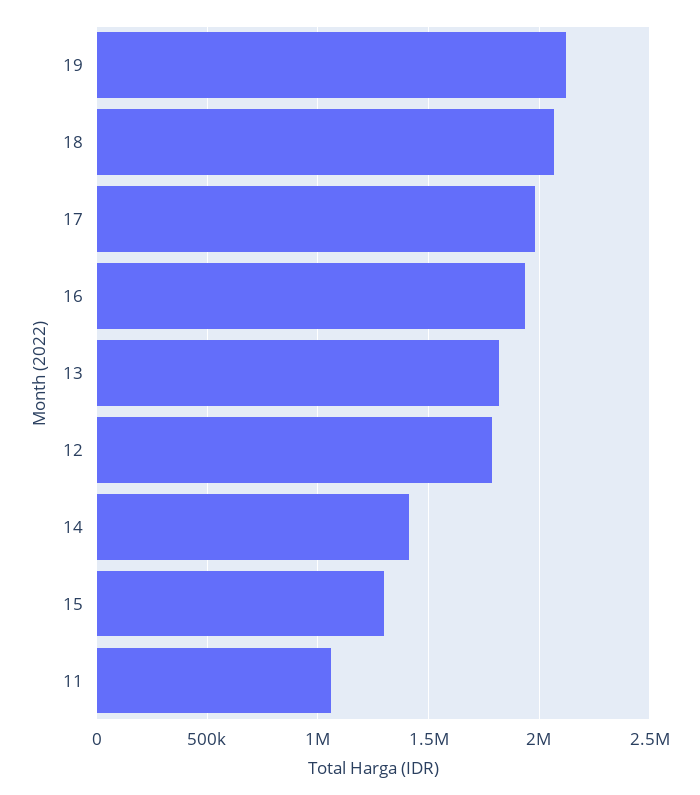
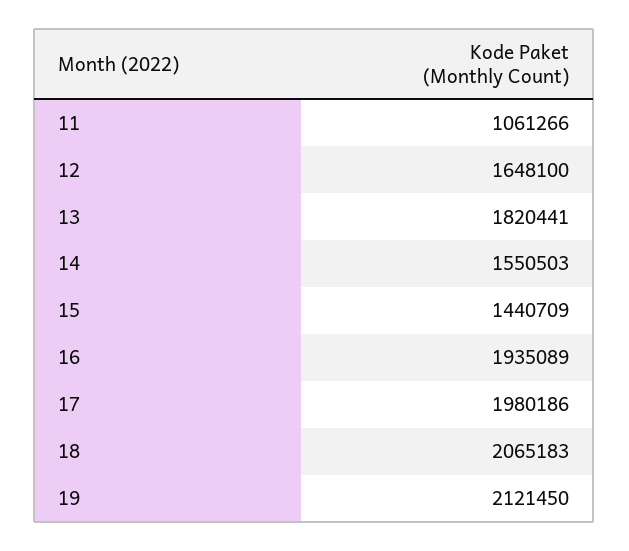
  {
    "19": 2121450,
    "18": 2065183,
    "17": 1980186,
    "16": 1935089,
    "13": 1820441,
-   "12": 1800000,
+   "12": 1648100,
-   "14": 1400000,
+   "14": 1550503,
-   "15": 1300000,
+   "15": 1440709,
    "11": 1061266
  }

